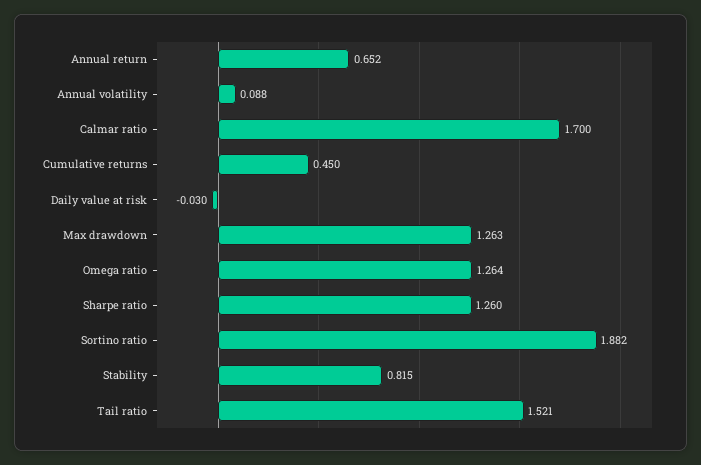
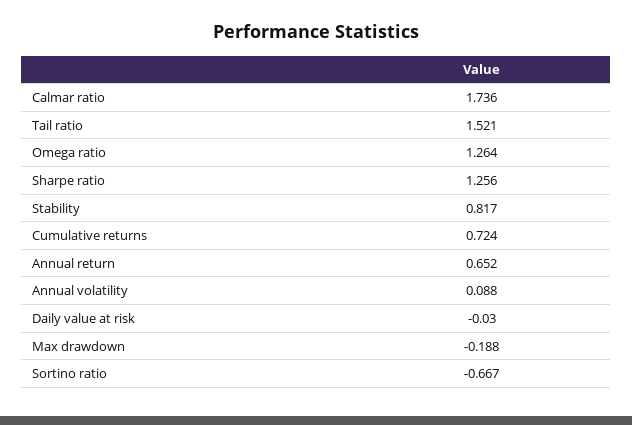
  {
    "Annual return": 0.652,
    "Annual volatility": 0.088,
-   "Calmar ratio": 1.7,
+   "Calmar ratio": 1.736,
-   "Cumulative returns": 0.45,
+   "Cumulative returns": 0.724,
    "Daily value at risk": -0.03,
-   "Max drawdown": 1.263,
+   "Max drawdown": -0.188,
    "Omega ratio": 1.264,
-   "Sharpe ratio": 1.26,
+   "Sharpe ratio": 1.256,
-   "Sortino ratio": 1.882,
+   "Sortino ratio": -0.667,
-   "Stability": 0.815,
+   "Stability": 0.817,
    "Tail ratio": 1.521
  }

